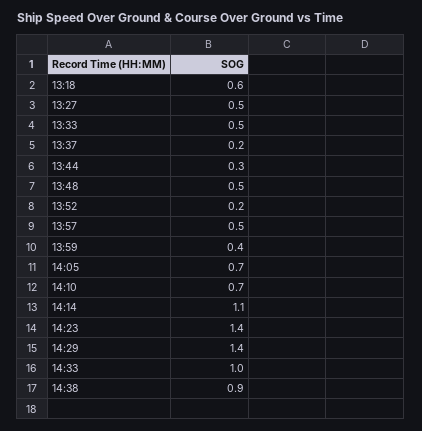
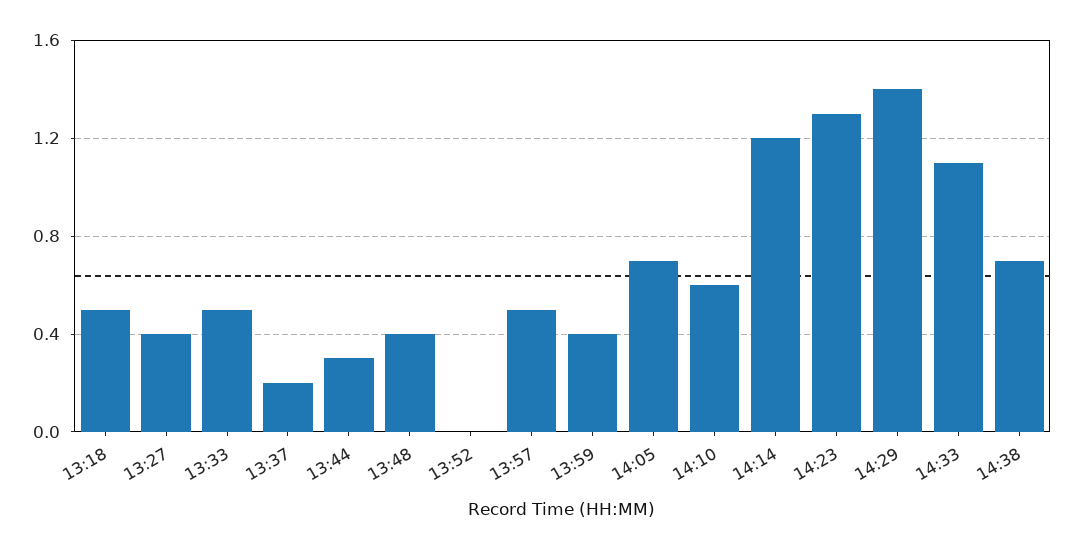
  {
-   "13:18": 0.6,
+   "13:18": 0.5,
-   "13:27": 0.5,
+   "13:27": 0.4,
    "13:33": 0.5,
    "13:37": 0.2,
    "13:44": 0.3,
-   "13:48": 0.5,
+   "13:48": 0.4,
-   "13:52": 0.2,
+   "13:52": 0,
    "13:57": 0.5,
    "13:59": 0.4,
    "14:05": 0.7,
-   "14:10": 0.7,
+   "14:10": 0.6,
-   "14:14": 1.1,
+   "14:14": 1.2,
-   "14:23": 1.4,
+   "14:23": 1.3,
    "14:29": 1.4,
-   "14:33": 1,
+   "14:33": 1.1,
-   "14:38": 0.9
+   "14:38": 0.7
  }

